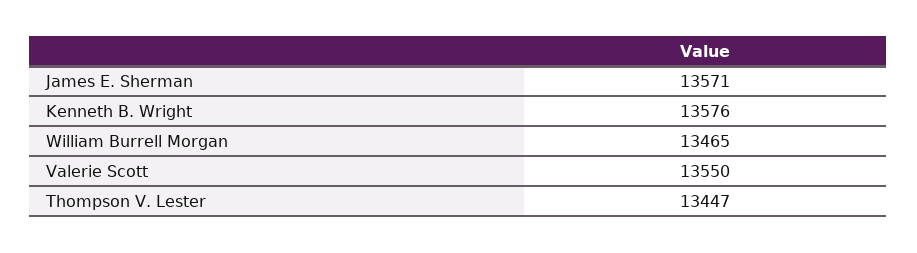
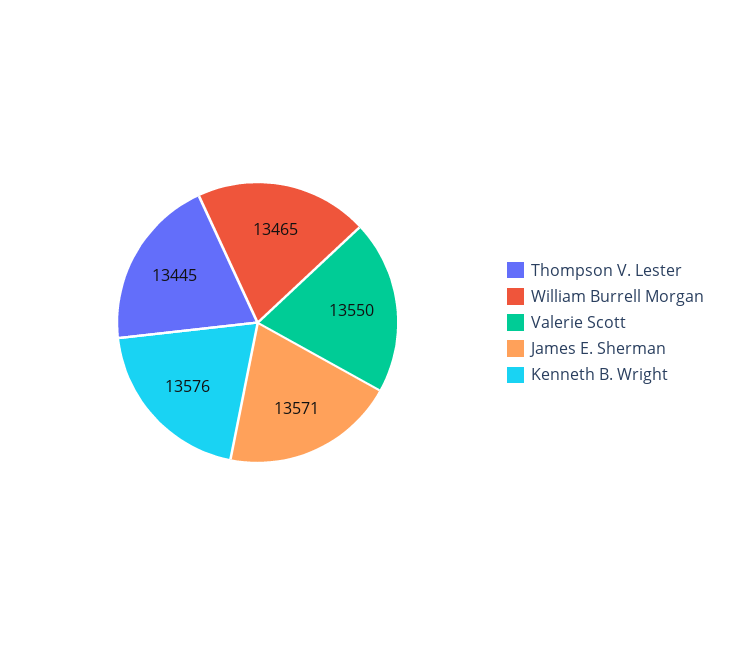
  {
    "James E. Sherman": 13571,
    "Kenneth B. Wright": 13576,
    "William Burrell Morgan": 13465,
    "Valerie Scott": 13550,
-   "Thompson V. Lester": 13447
+   "Thompson V. Lester": 13445
  }

